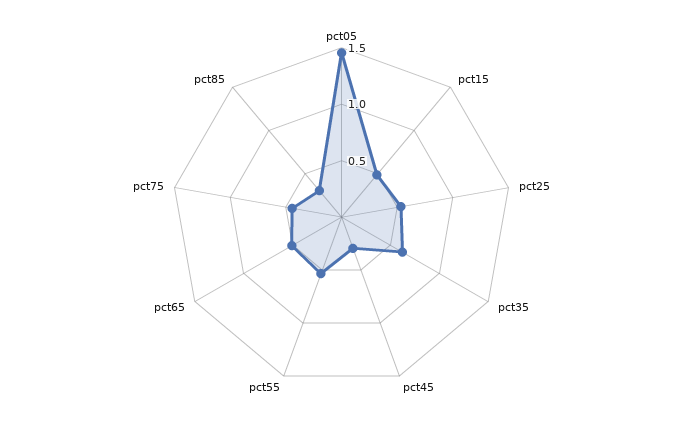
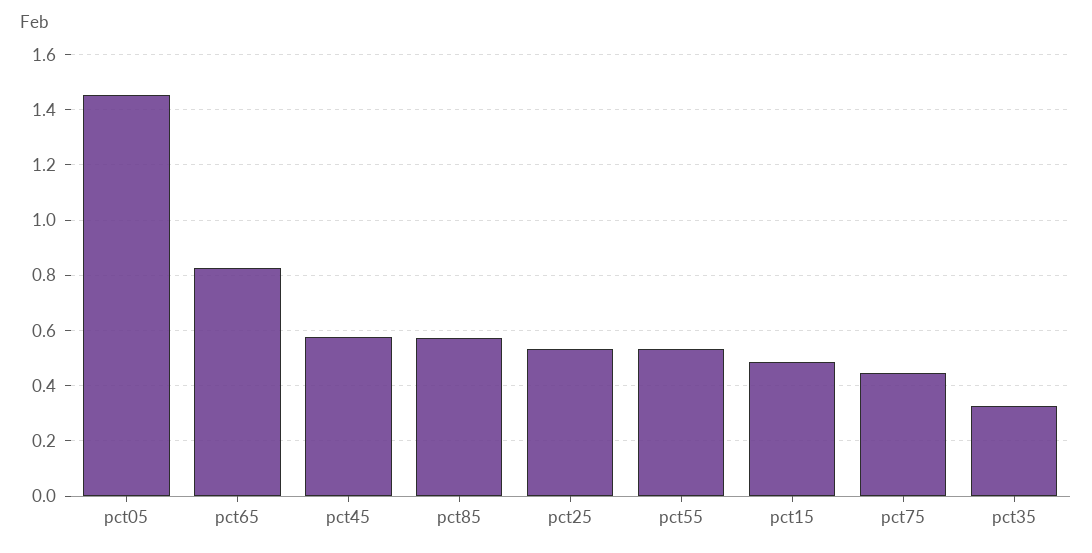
  {
    "pct05": 1.45,
    "pct15": 0.475,
    "pct25": 0.525,
-   "pct35": 0.6,
+   "pct35": 0.325,
-   "pct45": 0.3,
+   "pct45": 0.575,
    "pct55": 0.525,
-   "pct65": 0.5,
+   "pct65": 0.825,
    "pct75": 0.45,
-   "pct85": 0.3
+   "pct85": 0.575
  }

